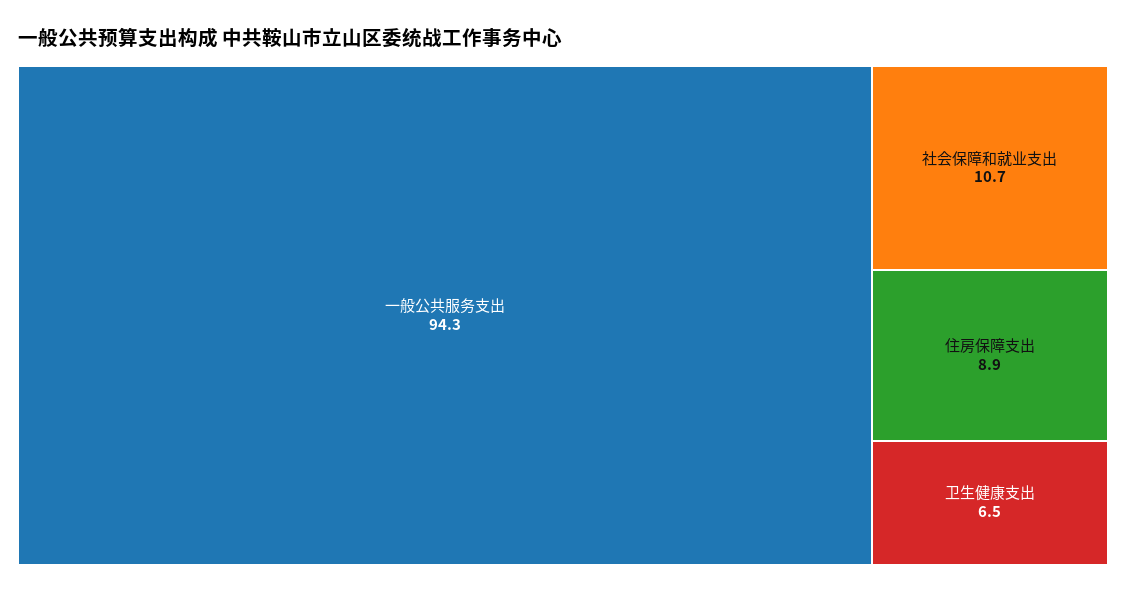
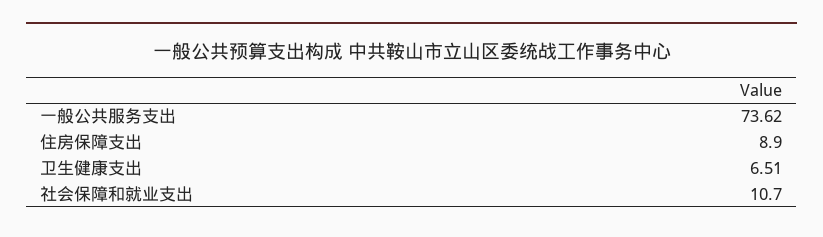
  {
-   "一般公共服务支出": 94.3,
+   "一般公共服务支出": 73.62,
    "社会保障和就业支出": 10.7,
    "住房保障支出": 8.9,
    "卫生健康支出": 6.51
  }

